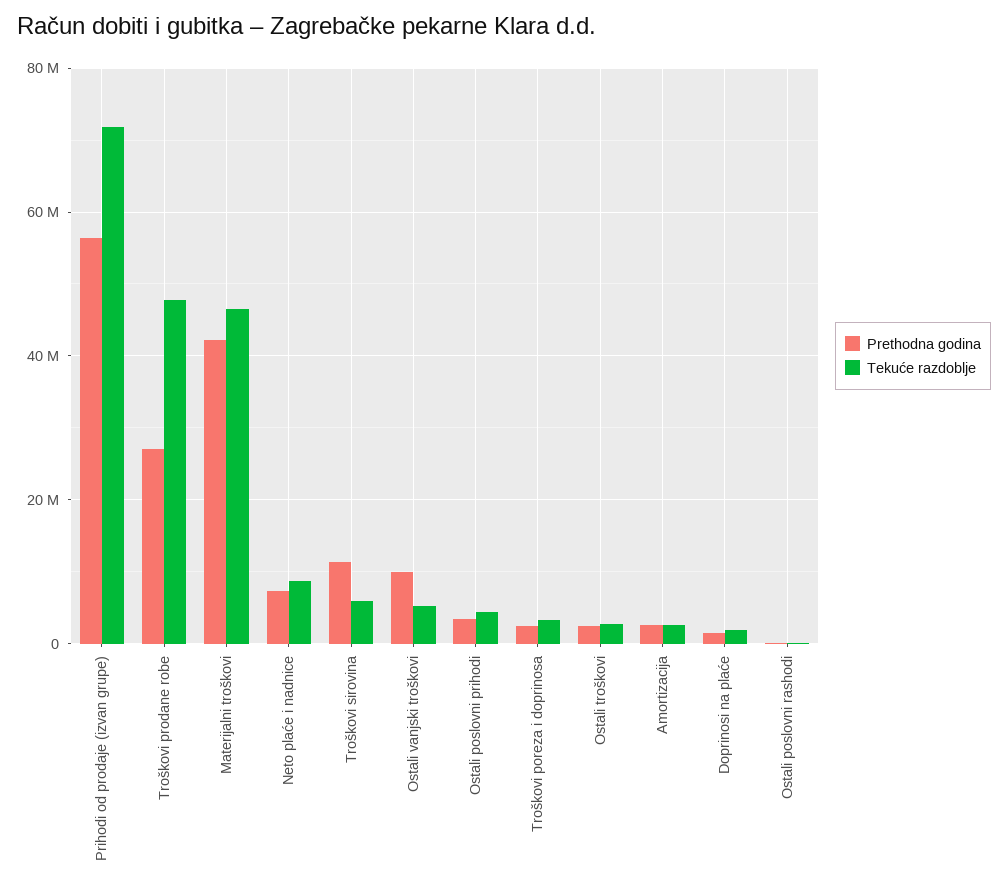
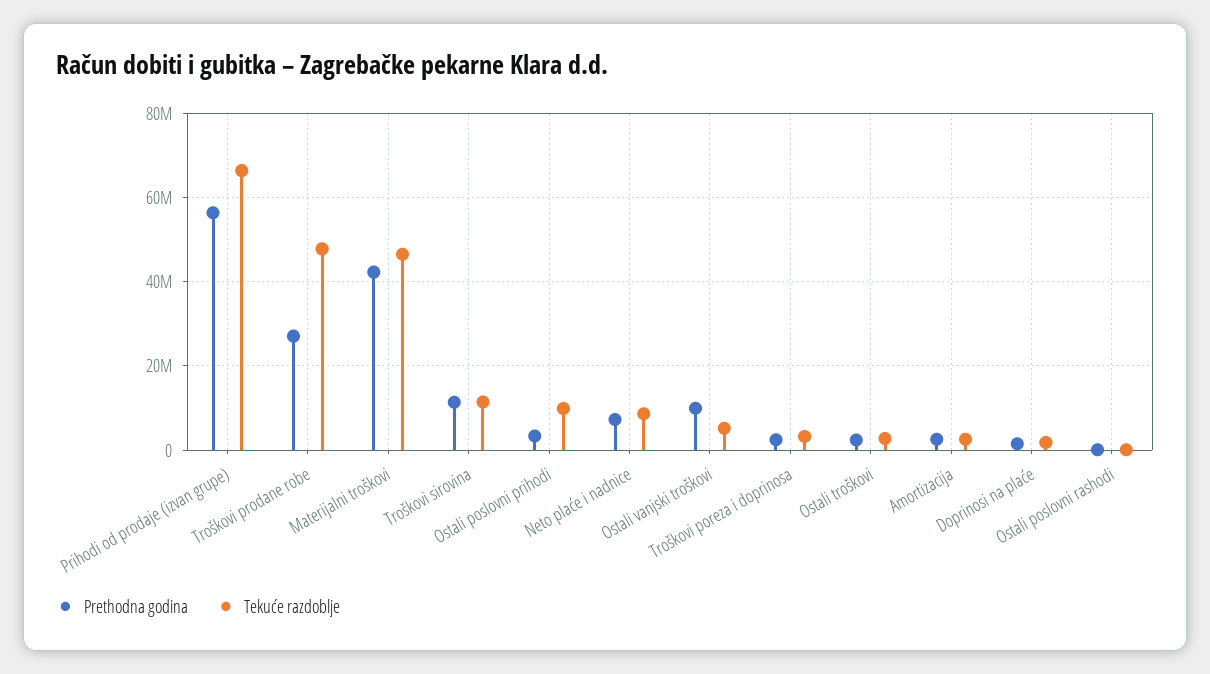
  {
    "Prethodna godina": {
      "Prihodi od prodaje (izvan grupe)": 56000000,
      "Troškovi prodane robe": 28000000,
      "Materijalni troškovi": 42000000,
      "Neto plaće i nadnice": 8000000,
      "Troškovi sirovina": 12000000,
      "Ostali vanjski troškovi": 10000000,
      "Ostali poslovni prihodi": 4000000,
      "Troškovi poreza i doprinosa": 2000000,
      "Ostali troškovi": 2000000,
      "Amortizacija": 2000000,
      "Doprinosi na plaće": 2000000,
      "Ostali poslovni rashodi": 0
    },
    "Tekuće razdoblje": {
-     "Prihodi od prodaje (izvan grupe)": 72000000,
+     "Prihodi od prodaje (izvan grupe)": 66000000,
      "Troškovi prodane robe": 48000000,
      "Materijalni troškovi": 46000000,
      "Neto plaće i nadnice": 8000000,
-     "Troškovi sirovina": 6000000,
+     "Troškovi sirovina": 12000000,
      "Ostali vanjski troškovi": 6000000,
-     "Ostali poslovni prihodi": 4000000,
+     "Ostali poslovni prihodi": 10000000,
      "Troškovi poreza i doprinosa": 4000000,
      "Ostali troškovi": 2000000,
      "Amortizacija": 2000000,
      "Doprinosi na plaće": 2000000,
      "Ostali poslovni rashodi": 0
    }
  }

